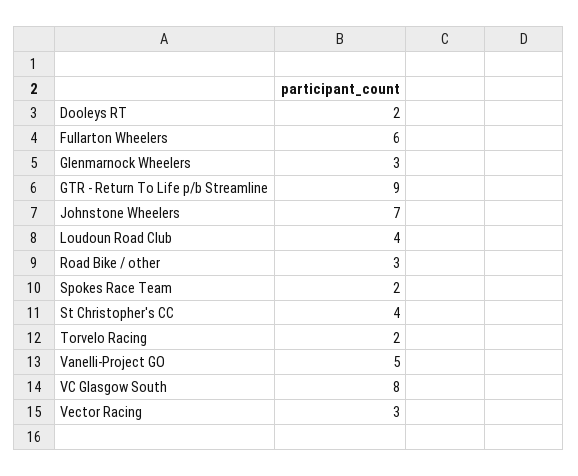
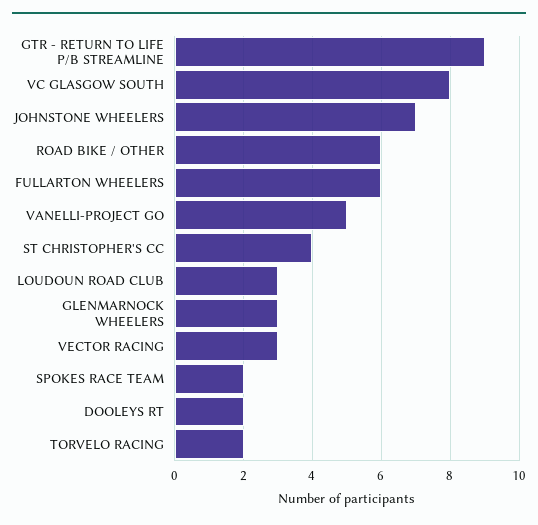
  {
    "Dooleys RT": 2,
    "Fullarton Wheelers": 6,
    "Glenmarnock Wheelers": 3,
    "GTR - Return To Life p/b Streamline": 9,
    "Johnstone Wheelers": 7,
-   "Loudoun Road Club": 4,
+   "Loudoun Road Club": 3,
-   "Road Bike / other": 3,
+   "Road Bike / other": 6,
    "Spokes Race Team": 2,
    "St Christopher's CC": 4,
    "Torvelo Racing": 2,
    "Vanelli-Project GO": 5,
    "VC Glasgow South": 8,
    "Vector Racing": 3
  }

